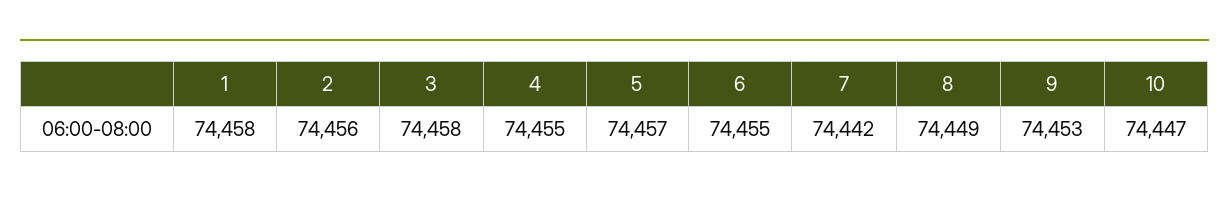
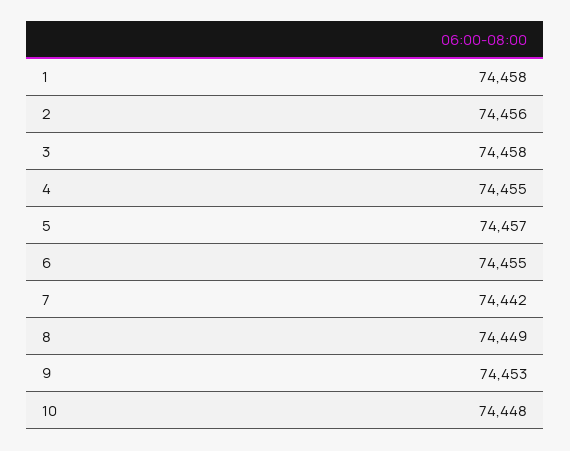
  {
    "1": 74458,
    "2": 74456,
    "3": 74458,
    "4": 74455,
    "5": 74457,
    "6": 74455,
    "7": 74442,
    "8": 74449,
    "9": 74453,
-   "10": 74447
+   "10": 74448
  }

